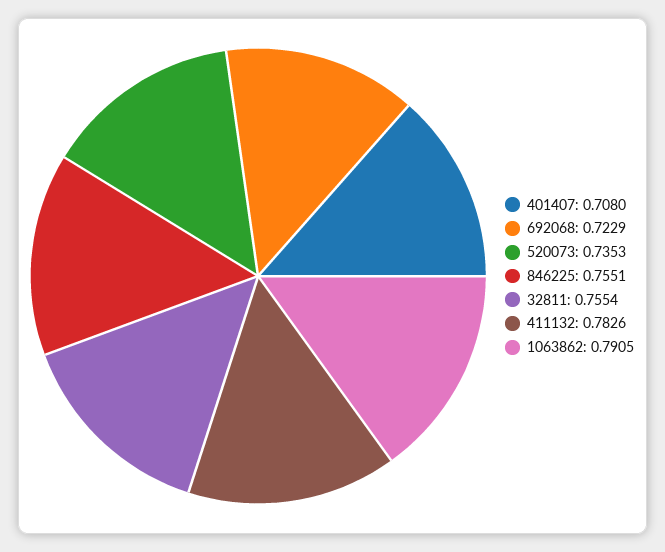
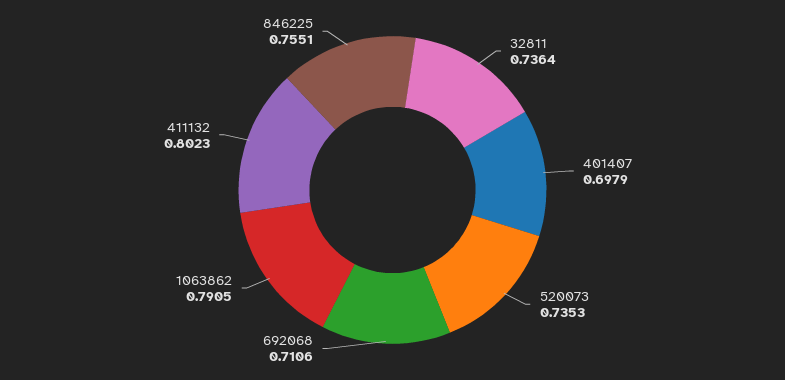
  {
-   "401407": 0.708,
+   "401407": 0.6979,
-   "692068": 0.7229,
+   "692068": 0.7106,
    "520073": 0.7353,
    "846225": 0.7551,
-   "32811": 0.7554,
+   "32811": 0.7364,
-   "411132": 0.7826,
+   "411132": 0.8023,
    "1063862": 0.7905
  }

